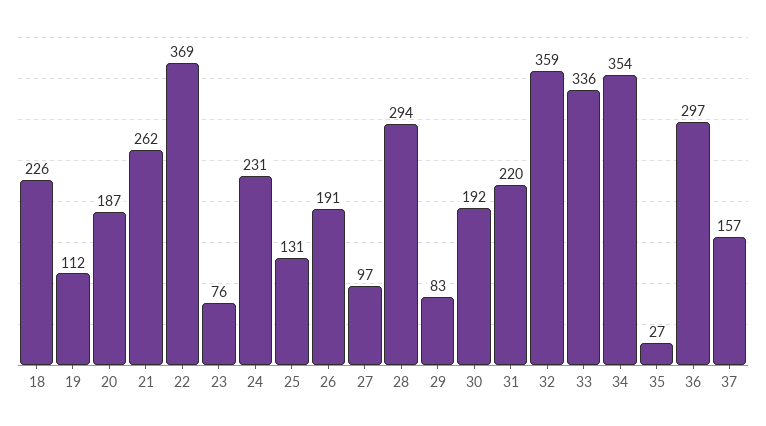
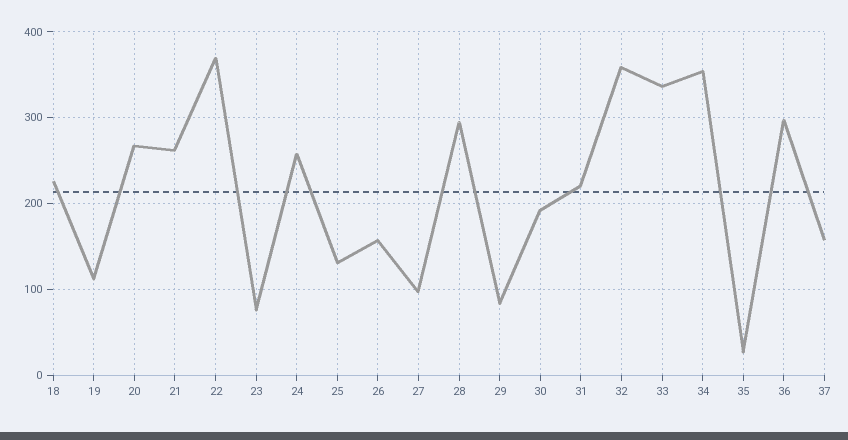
  {
    "18": 226,
    "19": 112,
-   "20": 187,
+   "20": 270,
    "21": 262,
    "22": 369,
    "23": 76,
-   "24": 231,
+   "24": 260,
    "25": 131,
-   "26": 191,
+   "26": 160,
    "27": 97,
    "28": 294,
    "29": 83,
    "30": 192,
    "31": 220,
    "32": 359,
    "33": 336,
    "34": 354,
    "35": 27,
    "36": 297,
    "37": 157
  }

